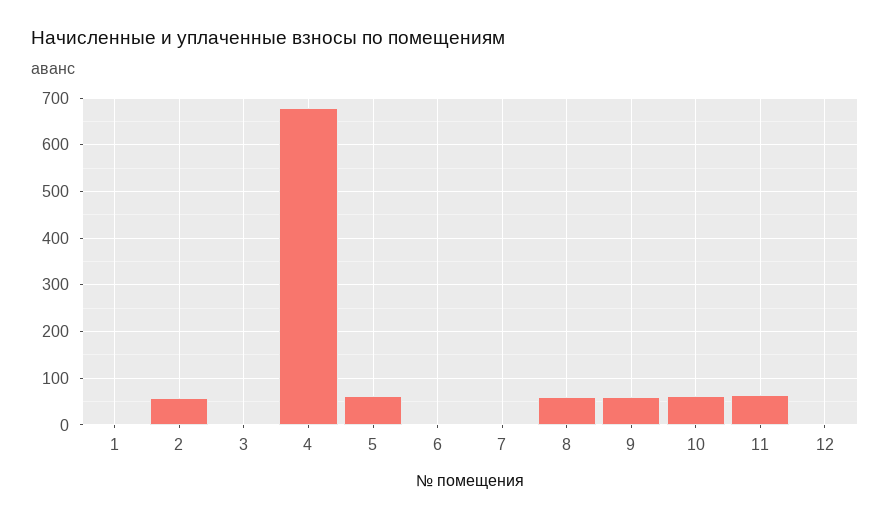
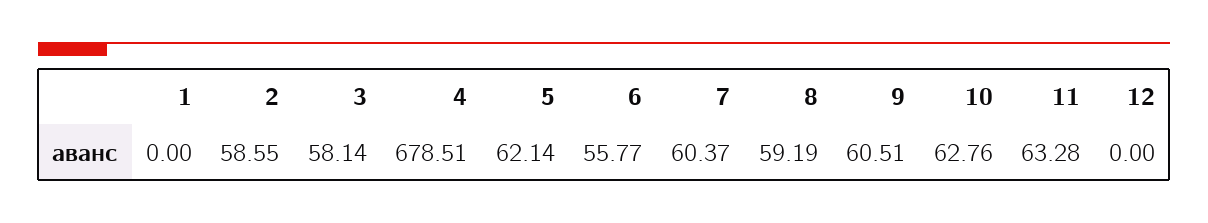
  {
    "1": 0,
    "2": 58.55,
-   "3": 0,
+   "3": 58.14,
    "4": 678.51,
    "5": 62.14,
-   "6": 0,
+   "6": 55.77,
-   "7": 0,
+   "7": 60.37,
    "8": 59.19,
    "9": 60.51,
    "10": 62.76,
    "11": 63.28,
    "12": 0
  }

